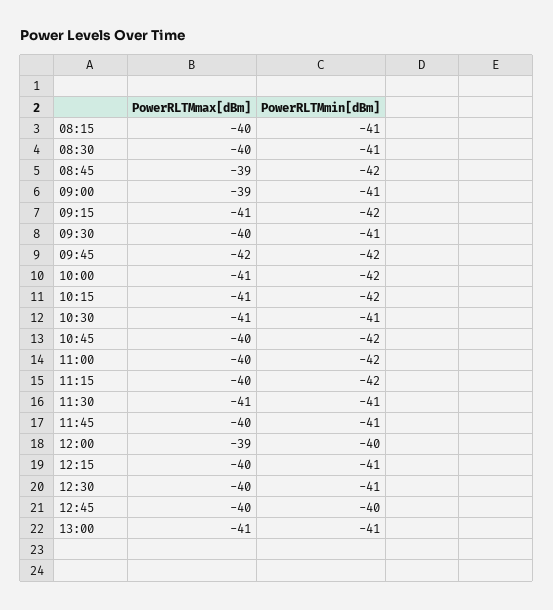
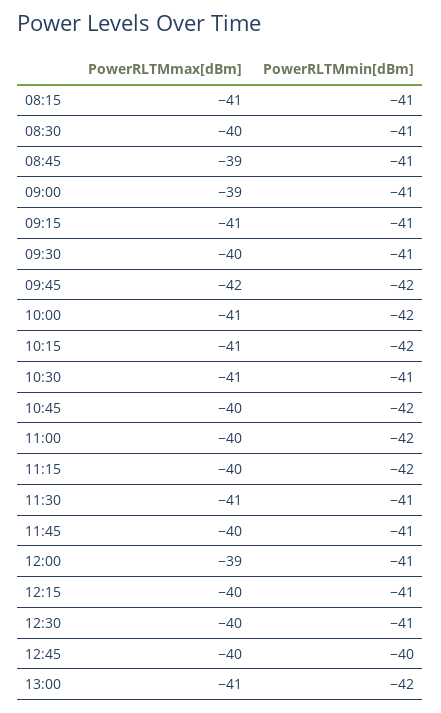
  {
    "PowerRLTMmax[dBm]": {
-     "08:15": -40,
+     "08:15": -41,
      "08:30": -40,
      "08:45": -39,
      "09:00": -39,
      "09:15": -41,
      "09:30": -40,
      "09:45": -42,
      "10:00": -41,
      "10:15": -41,
      "10:30": -41,
      "10:45": -40,
      "11:00": -40,
      "11:15": -40,
      "11:30": -41,
      "11:45": -40,
      "12:00": -39,
      "12:15": -40,
      "12:30": -40,
      "12:45": -40,
      "13:00": -41
    },
    "PowerRLTMmin[dBm]": {
      "08:15": -41,
      "08:30": -41,
-     "08:45": -42,
+     "08:45": -41,
      "09:00": -41,
-     "09:15": -42,
+     "09:15": -41,
      "09:30": -41,
      "09:45": -42,
      "10:00": -42,
      "10:15": -42,
      "10:30": -41,
      "10:45": -42,
      "11:00": -42,
      "11:15": -42,
      "11:30": -41,
      "11:45": -41,
-     "12:00": -40,
+     "12:00": -41,
      "12:15": -41,
      "12:30": -41,
      "12:45": -40,
-     "13:00": -41
+     "13:00": -42
    }
  }

